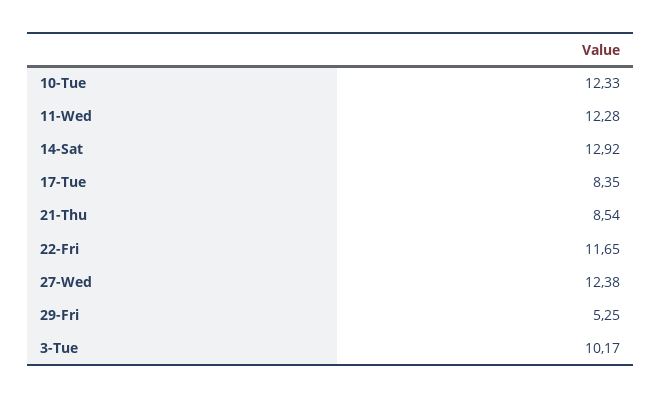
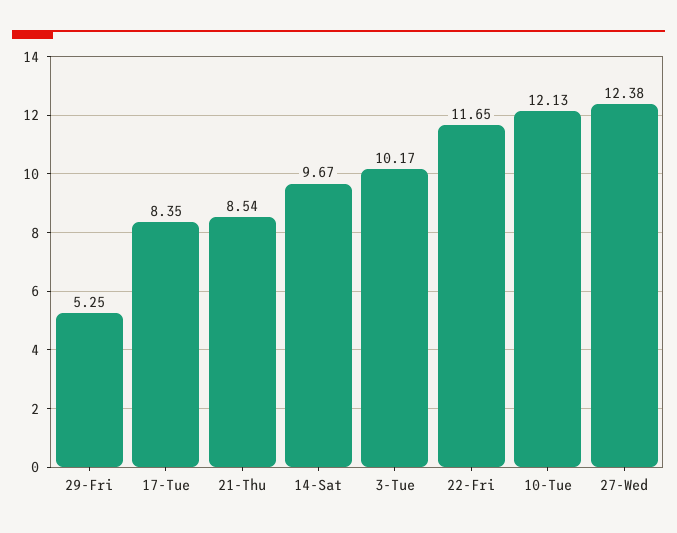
  {
-   "10-Tue": 12.33,
+   "10-Tue": 12.13,
-   "11-Wed": 12.28,
-   "14-Sat": 12.92,
+   "14-Sat": 9.67,
    "17-Tue": 8.35,
    "21-Thu": 8.54,
    "22-Fri": 11.65,
    "27-Wed": 12.38,
    "29-Fri": 5.25,
    "3-Tue": 10.17
  }

